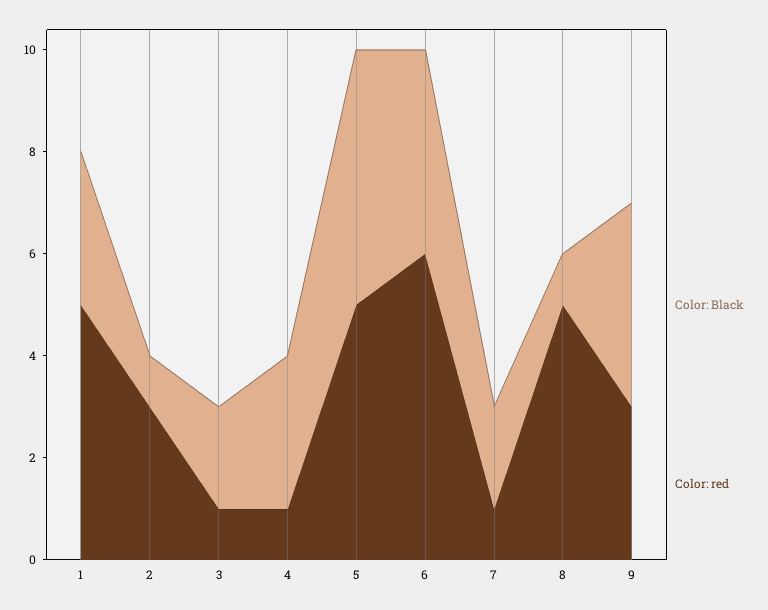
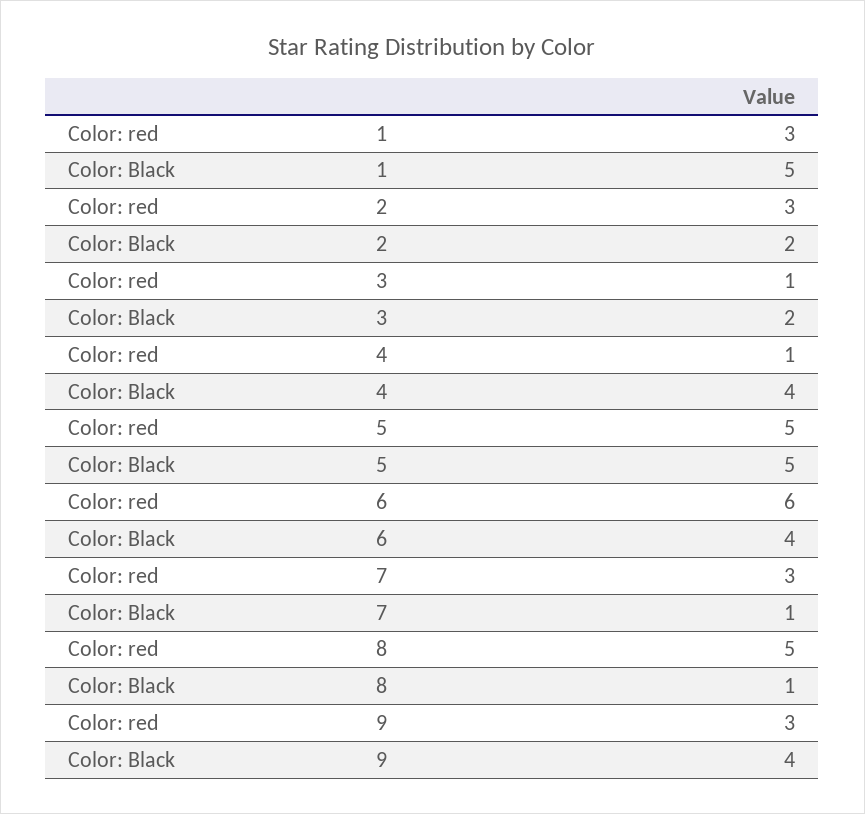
  {
    "Color: Black": {
-     "1": 3,
+     "1": 5,
-     "2": 1,
+     "2": 2,
      "3": 2,
-     "4": 3,
+     "4": 4,
      "5": 5,
      "6": 4,
-     "7": 2,
+     "7": 1,
      "8": 1,
      "9": 4
    },
    "Color: red": {
-     "1": 5,
+     "1": 3,
      "2": 3,
      "3": 1,
      "4": 1,
      "5": 5,
      "6": 6,
-     "7": 1,
+     "7": 3,
      "8": 5,
      "9": 3
    }
  }

